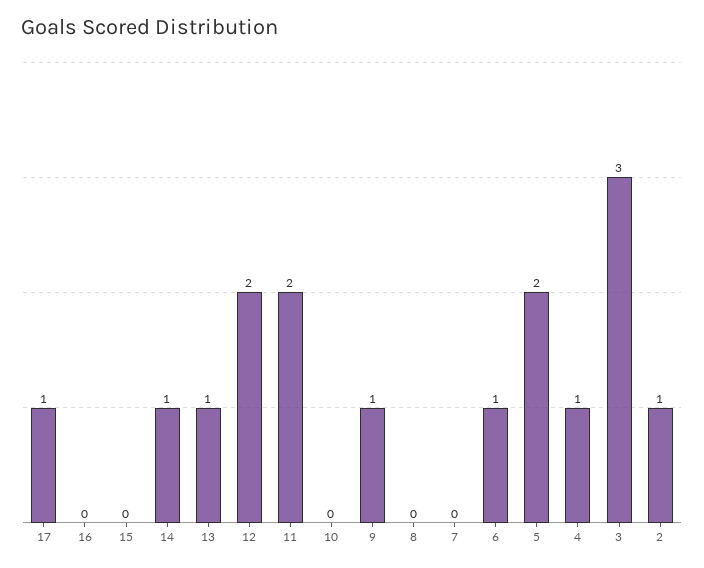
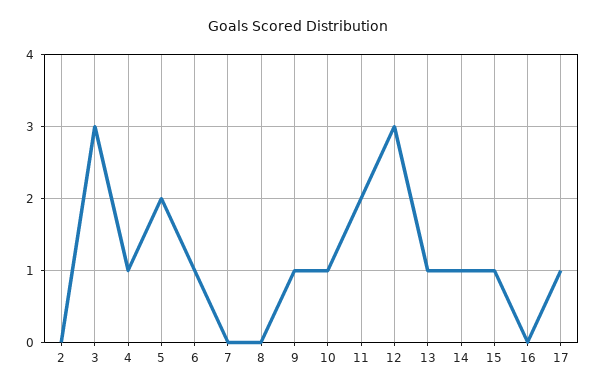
  {
    "17": 1,
    "16": 0,
-   "15": 0,
+   "15": 1,
    "14": 1,
    "13": 1,
-   "12": 2,
+   "12": 3,
    "11": 2,
-   "10": 0,
+   "10": 1,
    "9": 1,
    "8": 0,
    "7": 0,
    "6": 1,
    "5": 2,
    "4": 1,
    "3": 3,
-   "2": 1
+   "2": 0
  }

